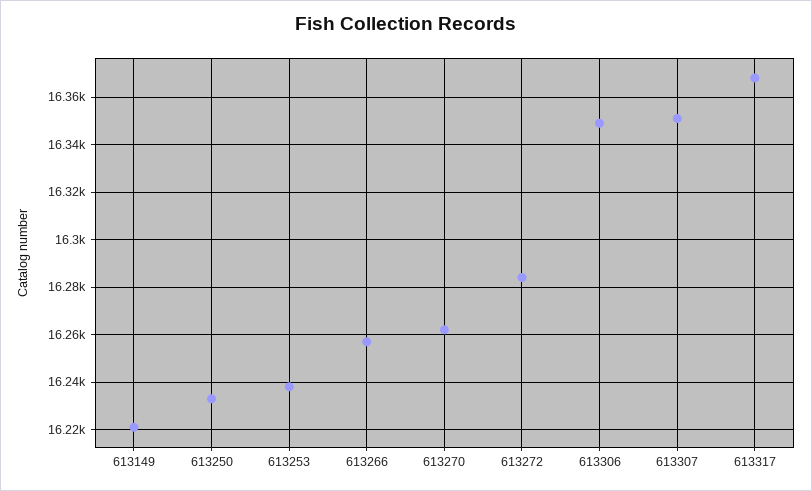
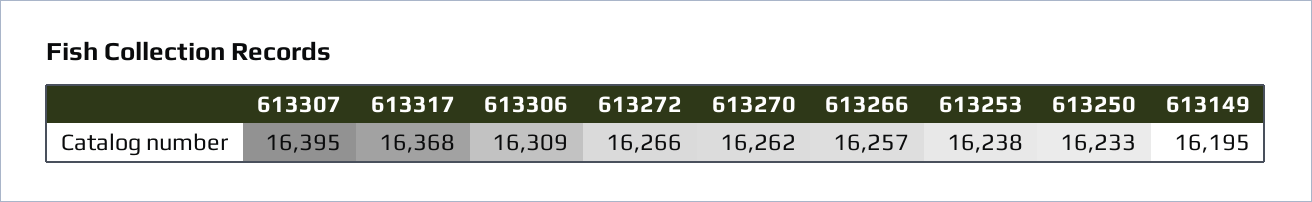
  {
-   "613149": 16220,
+   "613149": 16195,
    "613250": 16233,
    "613253": 16238,
    "613266": 16257,
    "613270": 16262,
-   "613272": 16285,
+   "613272": 16266,
-   "613306": 16350,
+   "613306": 16309,
-   "613307": 16350,
+   "613307": 16395,
    "613317": 16368
  }

